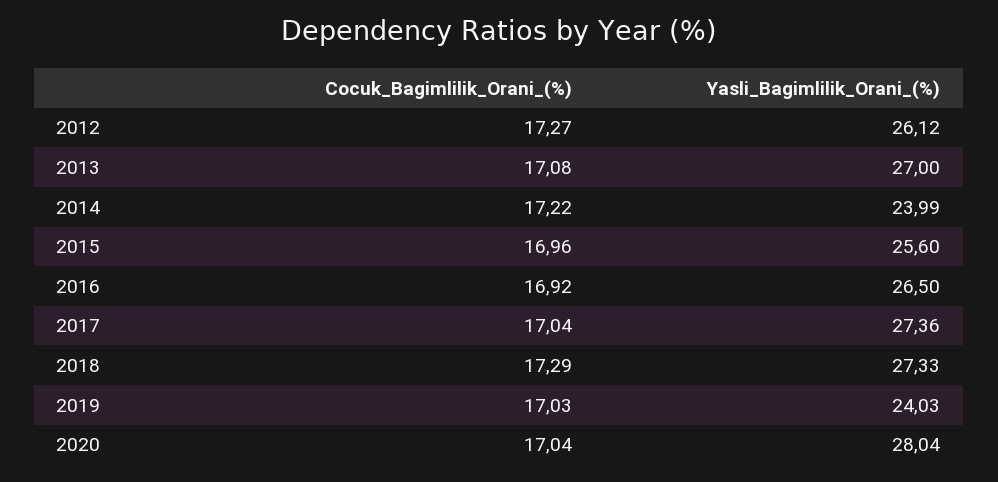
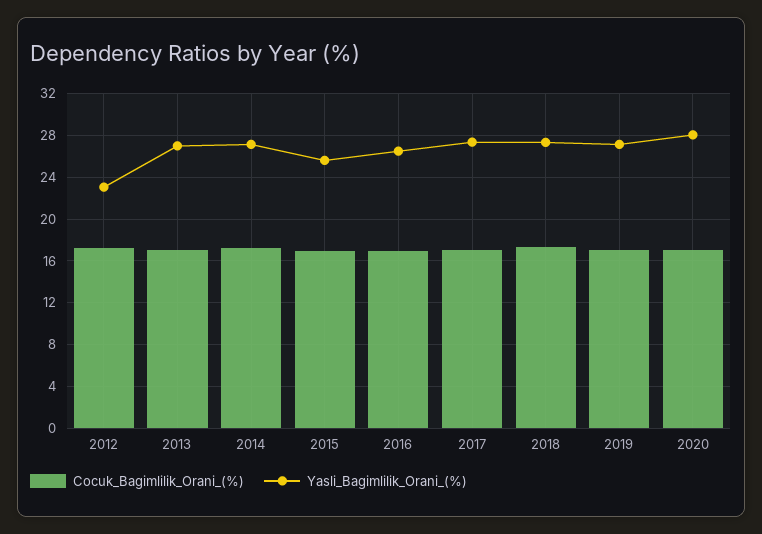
  {
    "Cocuk_Bagimlilik_Orani_(%)": {
      "2012": 17.27,
      "2013": 17.08,
      "2014": 17.22,
      "2015": 16.96,
      "2016": 16.92,
      "2017": 17.04,
      "2018": 17.29,
      "2019": 17.03,
      "2020": 17.04
    },
    "Yasli_Bagimlilik_Orani_(%)": {
-     "2012": 26.12,
+     "2012": 23,
      "2013": 27,
-     "2014": 23.99,
+     "2014": 27,
      "2015": 25.6,
      "2016": 26.5,
      "2017": 27.36,
      "2018": 27.33,
-     "2019": 24.03,
+     "2019": 27,
      "2020": 28.04
    }
  }

